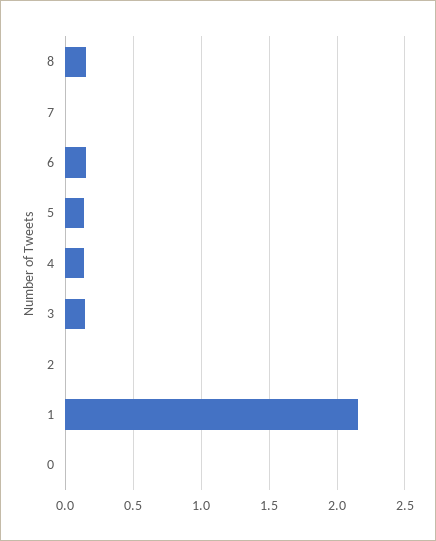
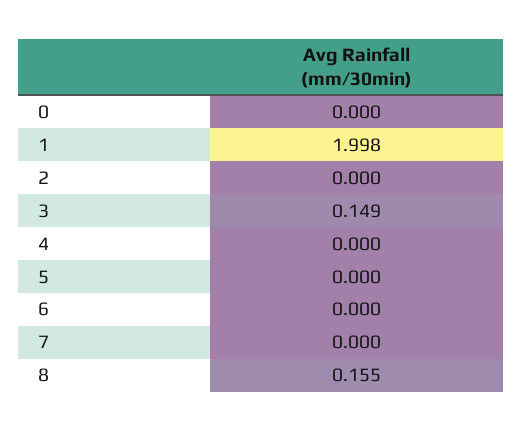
  {
    "8": 0.155,
    "7": 0,
-   "6": 0.15,
+   "6": 0,
-   "5": 0.15,
+   "5": 0,
-   "4": 0.15,
+   "4": 0,
    "3": 0.149,
    "2": 0,
-   "1": 2.15,
+   "1": 1.998,
    "0": 0
  }

